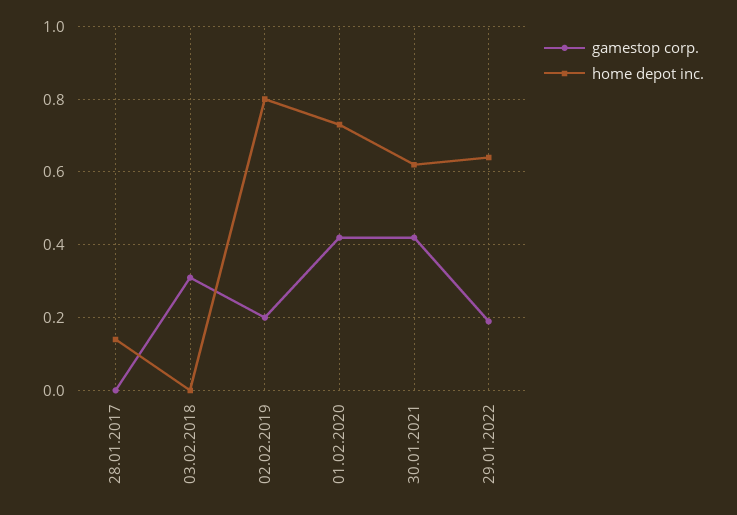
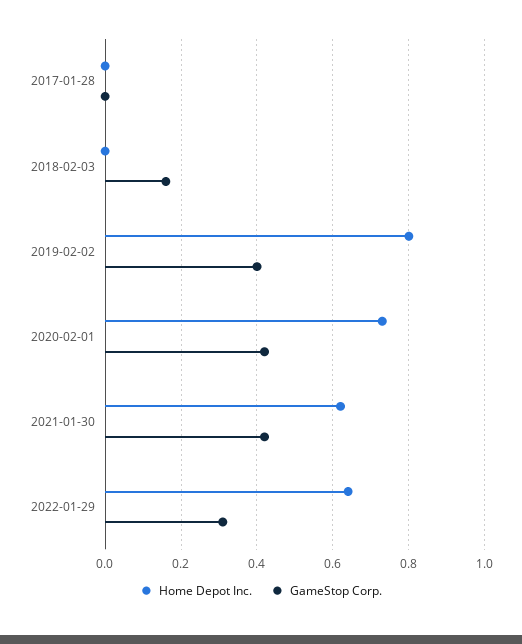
  {
    "gamestop corp.": {
      "28.01.2017": 0,
-     "03.02.2018": 0.3,
+     "03.02.2018": 0.15,
-     "02.02.2019": 0.2,
+     "02.02.2019": 0.4,
      "01.02.2020": 0.4,
      "30.01.2021": 0.4,
-     "29.01.2022": 0.2
+     "29.01.2022": 0.3
    },
    "home depot inc.": {
-     "28.01.2017": 0.15,
+     "28.01.2017": 0,
      "03.02.2018": 0,
      "02.02.2019": 0.8,
      "01.02.2020": 0.75,
      "30.01.2021": 0.6,
      "29.01.2022": 0.65
    }
  }

